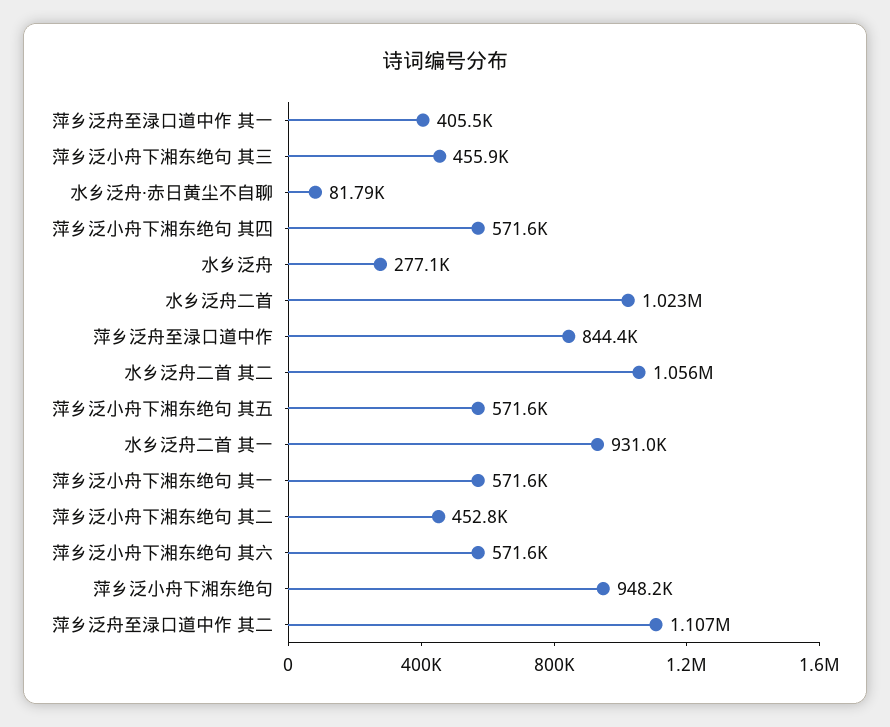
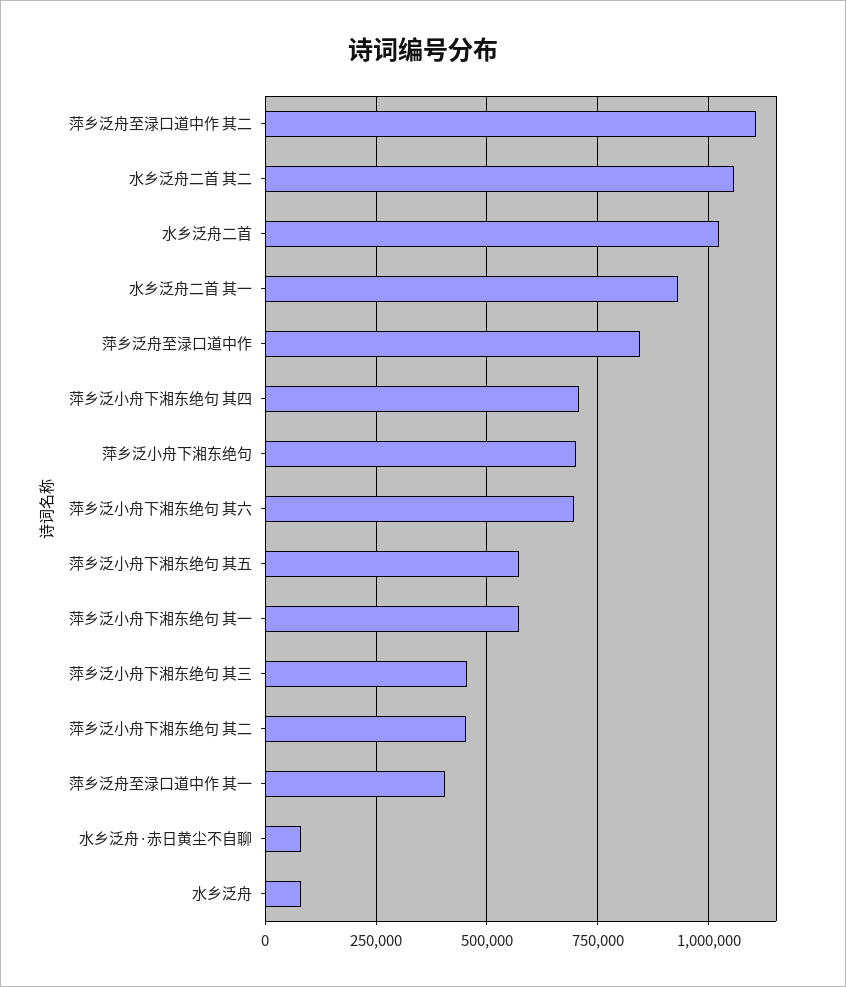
  {
    "萍乡泛舟至渌口道中作 其一": 405500,
    "萍乡泛小舟下湘东绝句 其三": 455900,
    "水乡泛舟·赤日黄尘不自聊": 81790,
-   "萍乡泛小舟下湘东绝句 其四": 571600,
+   "萍乡泛小舟下湘东绝句 其四": 700000,
-   "水乡泛舟": 277100,
+   "水乡泛舟": 75000,
    "水乡泛舟二首": 1023000,
    "萍乡泛舟至渌口道中作": 844400,
    "水乡泛舟二首 其二": 1056000,
    "萍乡泛小舟下湘东绝句 其五": 571600,
    "水乡泛舟二首 其一": 931000,
    "萍乡泛小舟下湘东绝句 其一": 571600,
    "萍乡泛小舟下湘东绝句 其二": 452800,
-   "萍乡泛小舟下湘东绝句 其六": 571600,
+   "萍乡泛小舟下湘东绝句 其六": 700000,
-   "萍乡泛小舟下湘东绝句": 948200,
+   "萍乡泛小舟下湘东绝句": 700000,
    "萍乡泛舟至渌口道中作 其二": 1107000
  }

